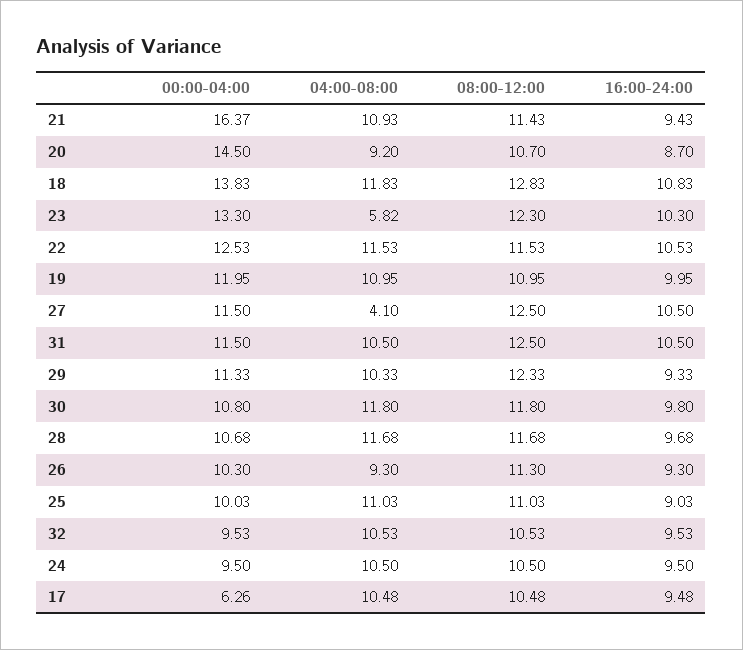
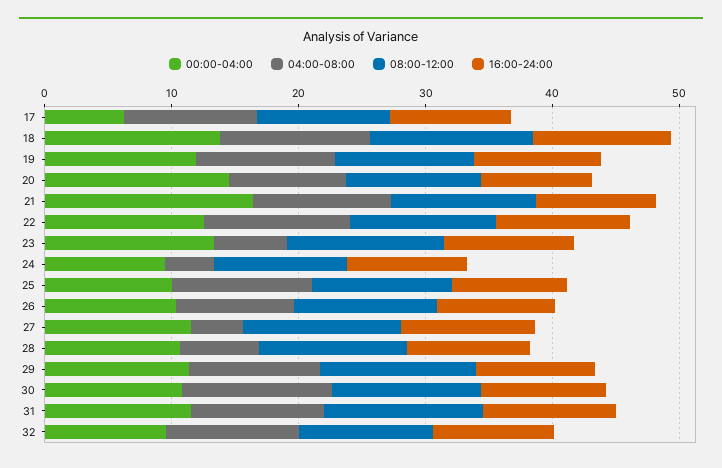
  {
    "00:00-04:00": {
      "21": 16.37,
      "20": 14.5,
      "18": 13.83,
      "23": 13.3,
      "22": 12.53,
      "19": 11.95,
      "27": 11.5,
      "31": 11.5,
      "29": 11.33,
      "30": 10.8,
      "28": 10.68,
      "26": 10.3,
      "25": 10.03,
      "32": 9.53,
      "24": 9.5,
      "17": 6.26
    },
    "04:00-08:00": {
      "21": 10.93,
      "20": 9.2,
      "18": 11.83,
      "23": 5.82,
      "22": 11.53,
      "19": 10.95,
      "27": 4.1,
      "31": 10.5,
      "29": 10.33,
      "30": 11.8,
-     "28": 11.68,
+     "28": 6,
      "26": 9.3,
      "25": 11.03,
      "32": 10.53,
-     "24": 10.5,
+     "24": 4,
      "17": 10.48
    },
    "08:00-12:00": {
      "21": 11.43,
      "20": 10.7,
      "18": 12.83,
      "23": 12.3,
      "22": 11.53,
      "19": 10.95,
      "27": 12.5,
      "31": 12.5,
      "29": 12.33,
      "30": 11.8,
      "28": 11.68,
      "26": 11.3,
      "25": 11.03,
      "32": 10.53,
      "24": 10.5,
      "17": 10.48
    },
    "16:00-24:00": {
      "21": 9.43,
      "20": 8.7,
      "18": 10.83,
      "23": 10.3,
      "22": 10.53,
      "19": 9.95,
      "27": 10.5,
      "31": 10.5,
      "29": 9.33,
      "30": 9.8,
      "28": 9.68,
      "26": 9.3,
      "25": 9.03,
      "32": 9.53,
      "24": 9.5,
      "17": 9.48
    }
  }

